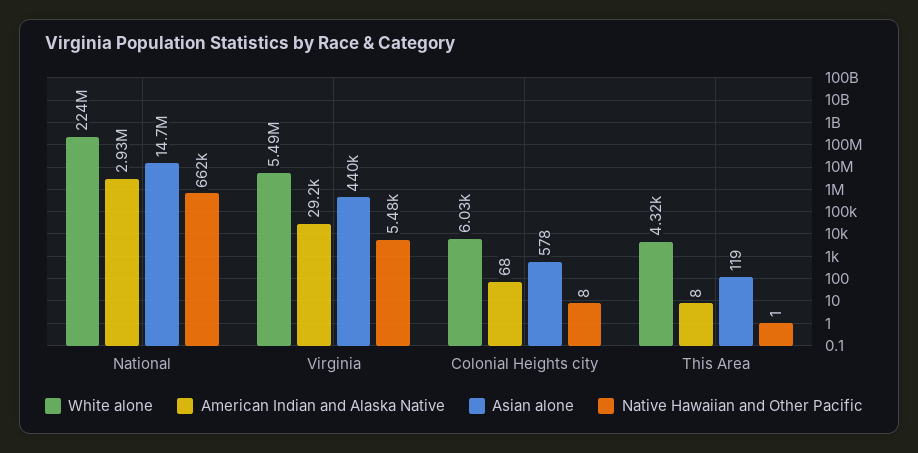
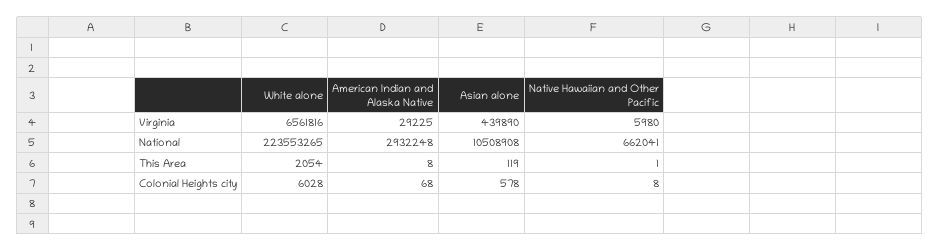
  {
    "White alone": {
      "National": 223553265,
-     "Virginia": 5490000,
+     "Virginia": 6561816,
      "Colonial Heights city": 6028,
-     "This Area": 4320
+     "This Area": 2054
    },
    "American Indian and Alaska Native": {
      "National": 2932248,
      "Virginia": 29225,
      "Colonial Heights city": 68,
      "This Area": 8
    },
    "Asian alone": {
-     "National": 14700000,
+     "National": 10508908,
      "Virginia": 439890,
      "Colonial Heights city": 578,
      "This Area": 119
    },
    "Native Hawaiian and Other Pacific": {
      "National": 662041,
-     "Virginia": 5480,
+     "Virginia": 5980,
      "Colonial Heights city": 8,
      "This Area": 1
    }
  }

